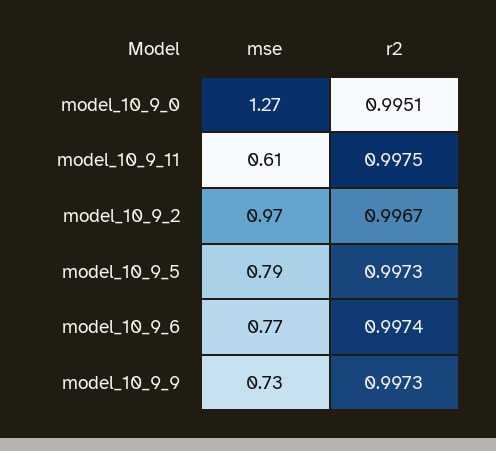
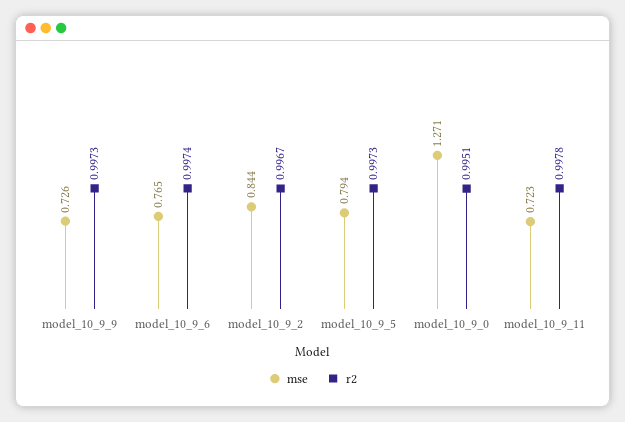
  {
    "mse": {
      "model_10_9_0": 1.271,
-     "model_10_9_11": 0.61,
+     "model_10_9_11": 0.723,
-     "model_10_9_2": 0.97,
+     "model_10_9_2": 0.844,
      "model_10_9_5": 0.794,
      "model_10_9_6": 0.765,
      "model_10_9_9": 0.726
    },
    "r2": {
      "model_10_9_0": 0.9951,
-     "model_10_9_11": 0.9975,
+     "model_10_9_11": 0.9978,
      "model_10_9_2": 0.9967,
      "model_10_9_5": 0.9973,
      "model_10_9_6": 0.9974,
      "model_10_9_9": 0.9973
    }
  }

